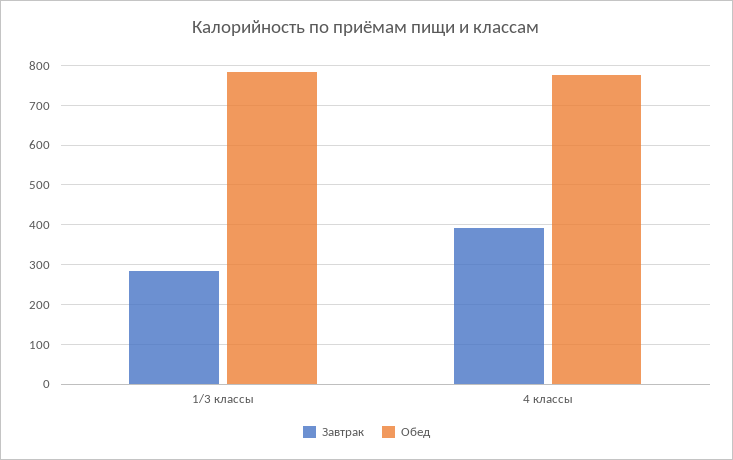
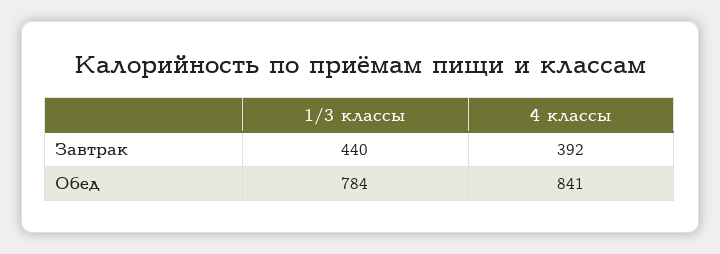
  {
    "Завтрак": {
-     "1/3 классы": 280,
+     "1/3 классы": 440,
      "4 классы": 392
    },
    "Обед": {
      "1/3 классы": 784,
-     "4 классы": 780
+     "4 классы": 841
    }
  }

